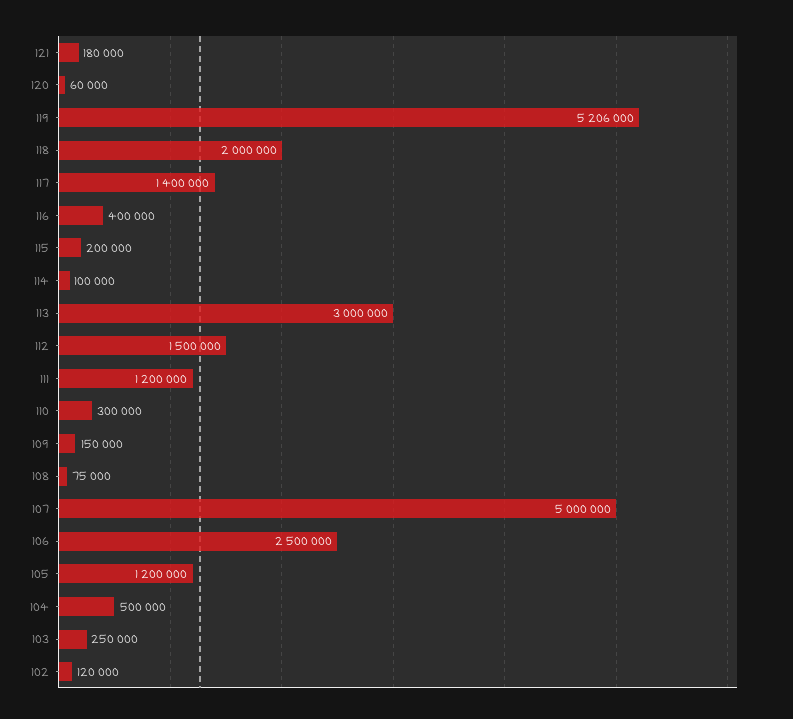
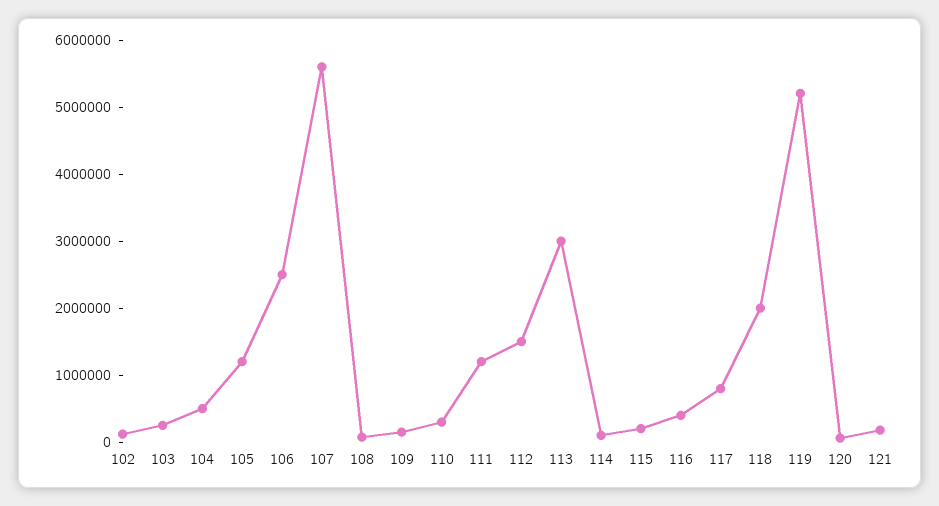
  {
    "121": 180000,
    "120": 60000,
    "119": 5206000,
    "118": 2000000,
-   "117": 1400000,
+   "117": 800000,
    "116": 400000,
    "115": 200000,
    "114": 100000,
    "113": 3000000,
    "112": 1500000,
    "111": 1200000,
    "110": 300000,
    "109": 150000,
    "108": 75000,
-   "107": 5000000,
+   "107": 5600000,
    "106": 2500000,
    "105": 1200000,
    "104": 500000,
    "103": 250000,
    "102": 120000
  }

